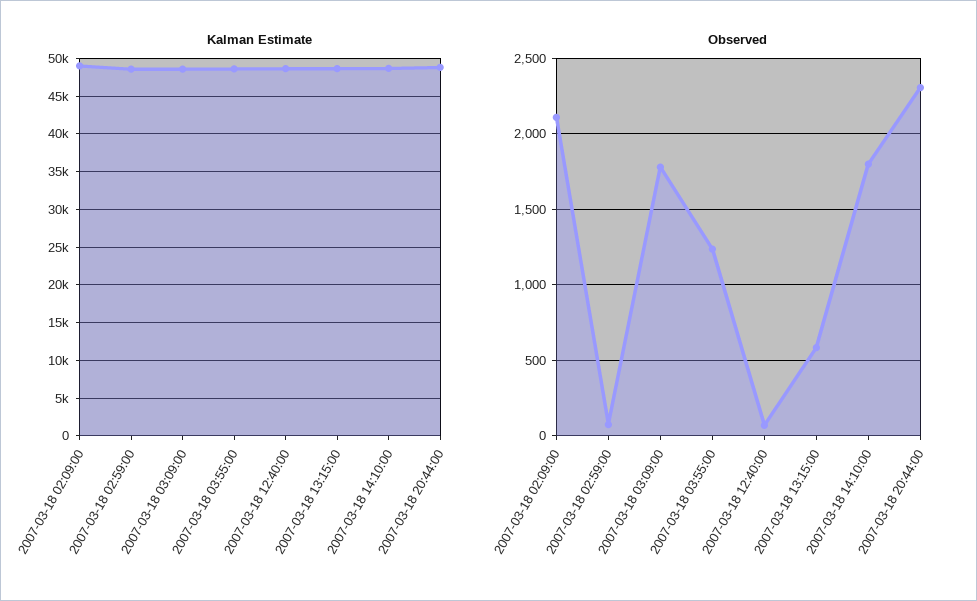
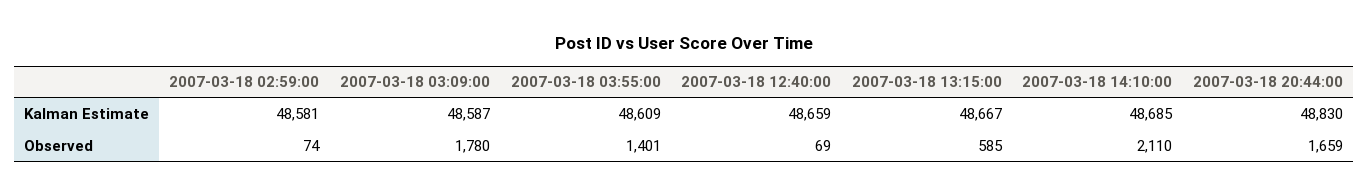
  {
    "Kalman Estimate": {
-     "2007-03-18 02:09:00": 49000,
      "2007-03-18 02:59:00": 48581,
      "2007-03-18 03:09:00": 48587,
      "2007-03-18 03:55:00": 48609,
      "2007-03-18 12:40:00": 48659,
      "2007-03-18 13:15:00": 48667,
      "2007-03-18 14:10:00": 48685,
      "2007-03-18 20:44:00": 48830
    },
    "Observed": {
-     "2007-03-18 02:09:00": 2100,
      "2007-03-18 02:59:00": 74,
      "2007-03-18 03:09:00": 1780,
-     "2007-03-18 03:55:00": 1250,
+     "2007-03-18 03:55:00": 1401,
      "2007-03-18 12:40:00": 69,
      "2007-03-18 13:15:00": 585,
-     "2007-03-18 14:10:00": 1800,
+     "2007-03-18 14:10:00": 2110,
-     "2007-03-18 20:44:00": 2300
+     "2007-03-18 20:44:00": 1659
    }
  }

